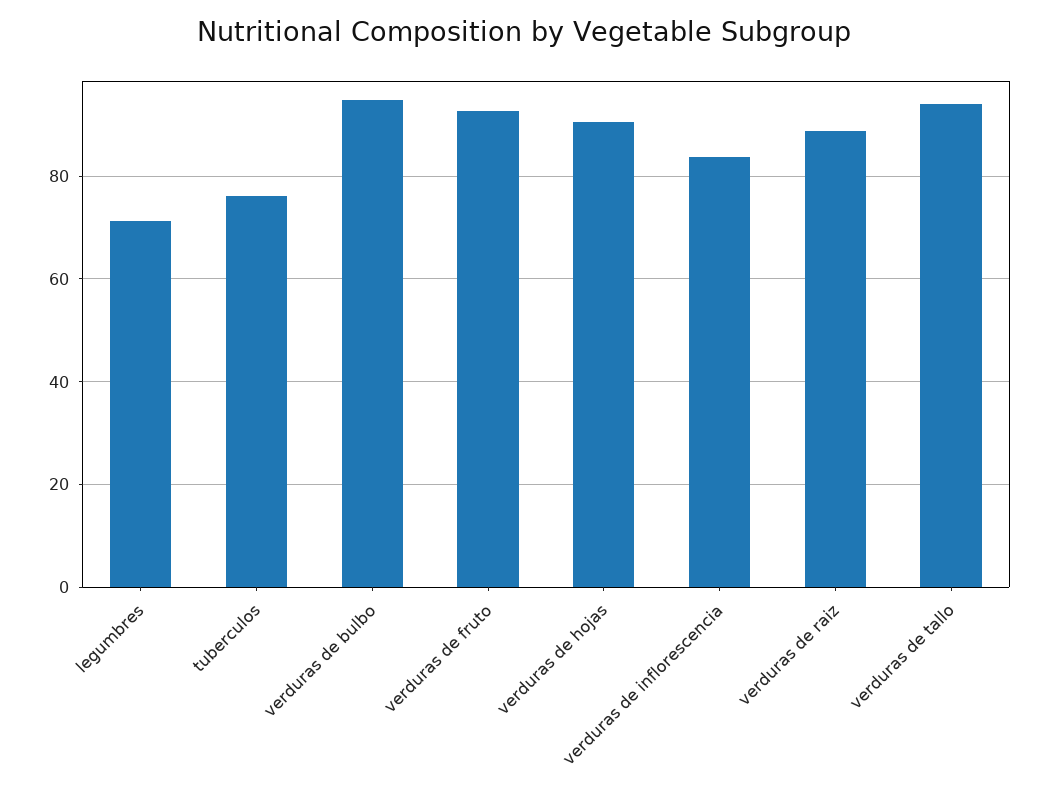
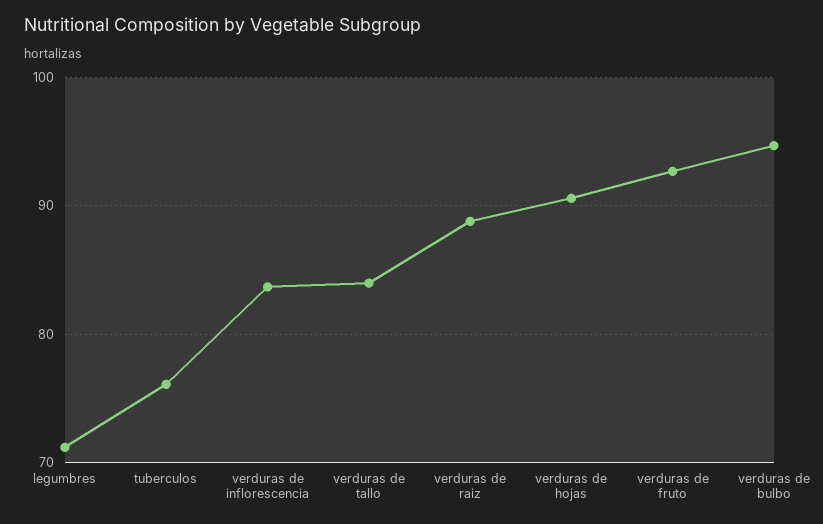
  {
    "legumbres": 71,
    "tuberculos": 76,
    "verduras de bulbo": 95,
    "verduras de fruto": 93,
    "verduras de hojas": 91,
    "verduras de inflorescencia": 84,
    "verduras de raiz": 89,
-   "verduras de tallo": 94
+   "verduras de tallo": 84
  }

